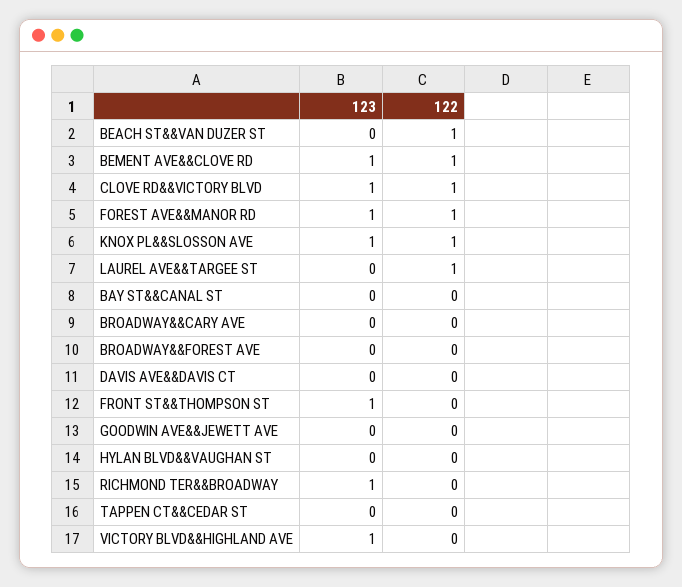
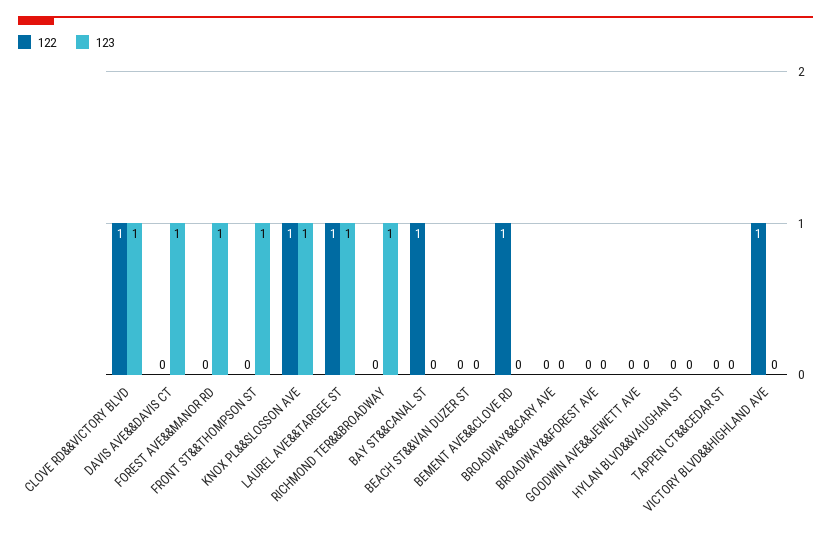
  {
    "123": {
      "BEACH ST&&VAN DUZER ST": 0,
-     "BEMENT AVE&&CLOVE RD": 1,
+     "BEMENT AVE&&CLOVE RD": 0,
      "CLOVE RD&&VICTORY BLVD": 1,
      "FOREST AVE&&MANOR RD": 1,
      "KNOX PL&&SLOSSON AVE": 1,
-     "LAUREL AVE&&TARGEE ST": 0,
+     "LAUREL AVE&&TARGEE ST": 1,
      "BAY ST&&CANAL ST": 0,
      "BROADWAY&&CARY AVE": 0,
      "BROADWAY&&FOREST AVE": 0,
-     "DAVIS AVE&&DAVIS CT": 0,
+     "DAVIS AVE&&DAVIS CT": 1,
      "FRONT ST&&THOMPSON ST": 1,
      "GOODWIN AVE&&JEWETT AVE": 0,
      "HYLAN BLVD&&VAUGHAN ST": 0,
      "RICHMOND TER&&BROADWAY": 1,
      "TAPPEN CT&&CEDAR ST": 0,
-     "VICTORY BLVD&&HIGHLAND AVE": 1
+     "VICTORY BLVD&&HIGHLAND AVE": 0
    },
    "122": {
-     "BEACH ST&&VAN DUZER ST": 1,
+     "BEACH ST&&VAN DUZER ST": 0,
      "BEMENT AVE&&CLOVE RD": 1,
      "CLOVE RD&&VICTORY BLVD": 1,
-     "FOREST AVE&&MANOR RD": 1,
+     "FOREST AVE&&MANOR RD": 0,
      "KNOX PL&&SLOSSON AVE": 1,
      "LAUREL AVE&&TARGEE ST": 1,
-     "BAY ST&&CANAL ST": 0,
+     "BAY ST&&CANAL ST": 1,
      "BROADWAY&&CARY AVE": 0,
      "BROADWAY&&FOREST AVE": 0,
      "DAVIS AVE&&DAVIS CT": 0,
      "FRONT ST&&THOMPSON ST": 0,
      "GOODWIN AVE&&JEWETT AVE": 0,
      "HYLAN BLVD&&VAUGHAN ST": 0,
      "RICHMOND TER&&BROADWAY": 0,
      "TAPPEN CT&&CEDAR ST": 0,
-     "VICTORY BLVD&&HIGHLAND AVE": 0
+     "VICTORY BLVD&&HIGHLAND AVE": 1
    }
  }

